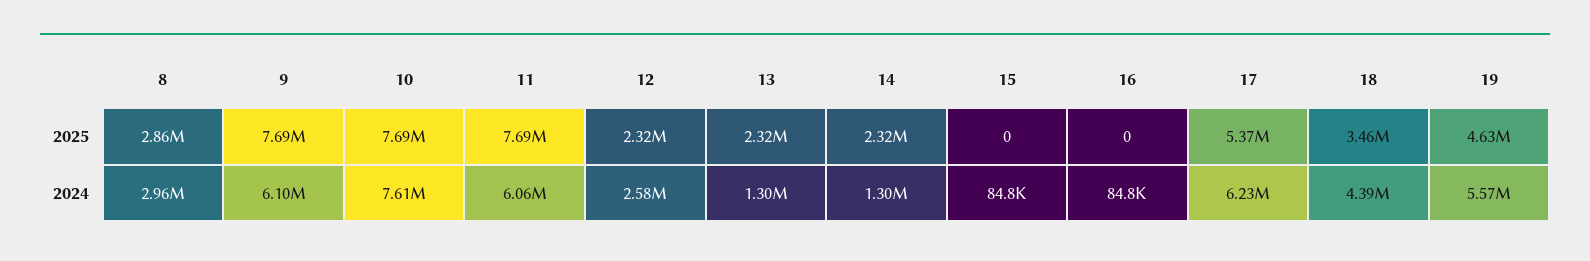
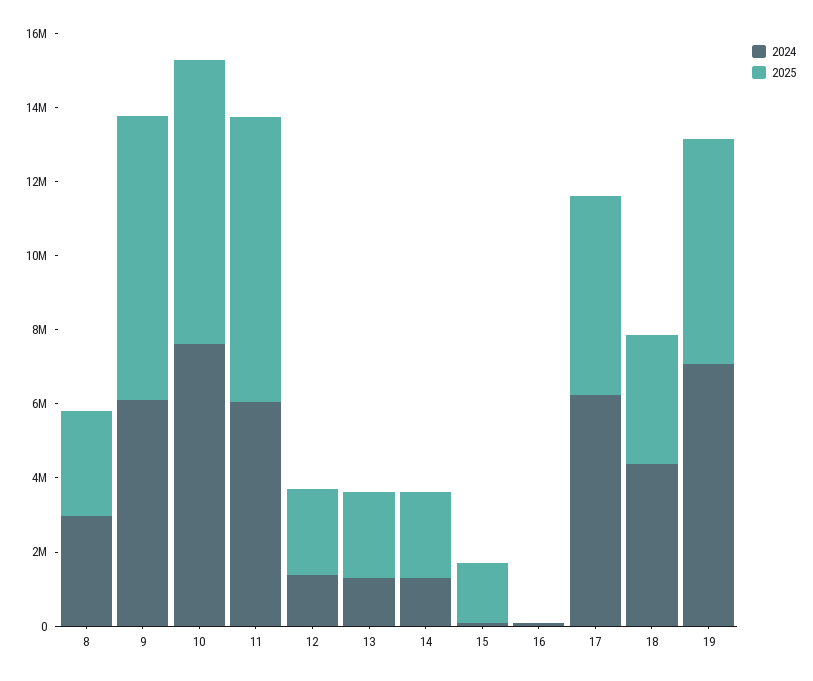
  {
    "2025": {
      "8": 2860000,
      "9": 7690000,
      "10": 7690000,
      "11": 7690000,
      "12": 2320000,
      "13": 2320000,
      "14": 2320000,
-     "15": 0,
+     "15": 1500000,
      "16": 0,
      "17": 5370000,
      "18": 3460000,
-     "19": 4630000
+     "19": 6000000
    },
    "2024": {
      "8": 2960000,
      "9": 6100000,
      "10": 7610000,
      "11": 6060000,
-     "12": 2580000,
+     "12": 1500000,
      "13": 1300000,
      "14": 1300000,
      "15": 84800,
      "16": 84800,
      "17": 6230000,
      "18": 4390000,
-     "19": 5570000
+     "19": 7000000
    }
  }

